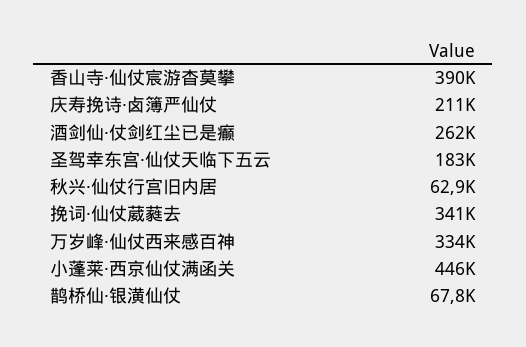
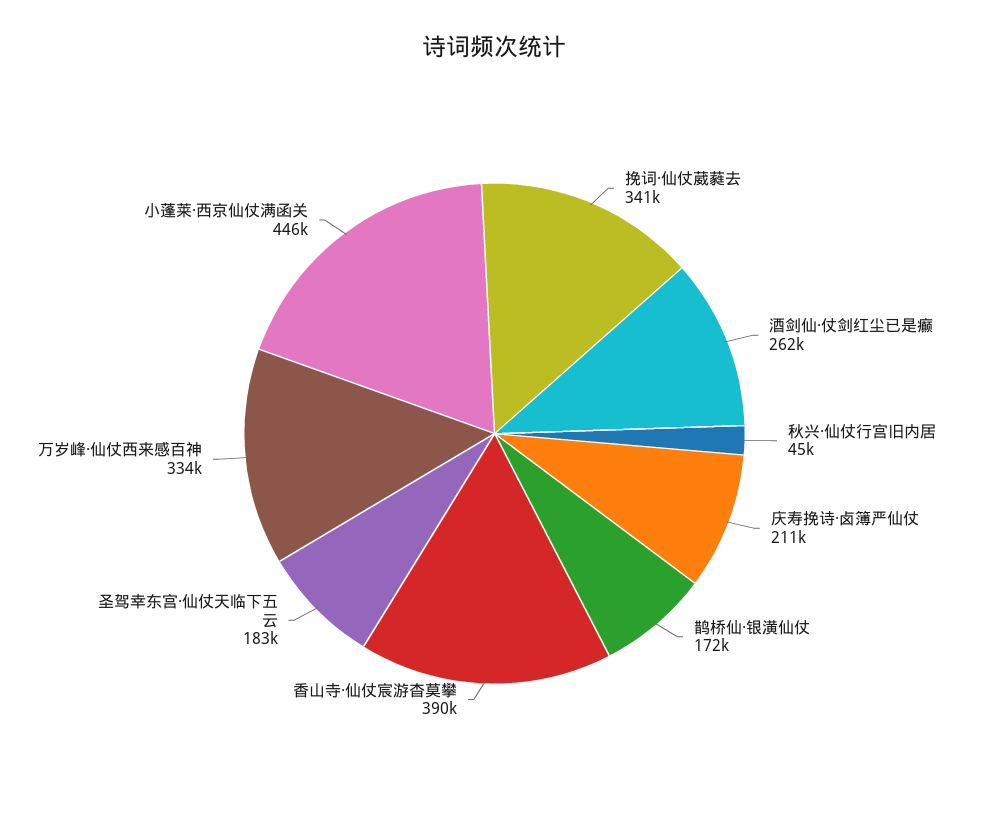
  {
    "香山寺·仙仗宸游杳莫攀": 390000,
    "庆寿挽诗·卤簿严仙仗": 211000,
    "酒剑仙·仗剑红尘已是癫": 262000,
    "圣驾幸东宫·仙仗天临下五云": 183000,
-   "秋兴·仙仗行宫旧内居": 62900,
+   "秋兴·仙仗行宫旧内居": 45000,
    "挽词·仙仗葳蕤去": 341000,
    "万岁峰·仙仗西来感百神": 334000,
    "小蓬莱·西京仙仗满函关": 446000,
-   "鹊桥仙·银潢仙仗": 67800
+   "鹊桥仙·银潢仙仗": 172000
  }

